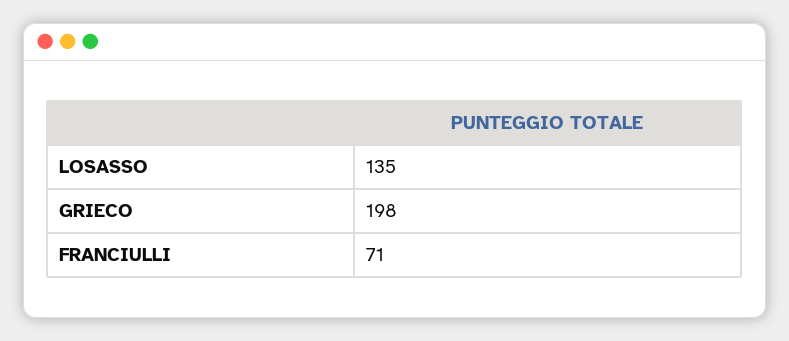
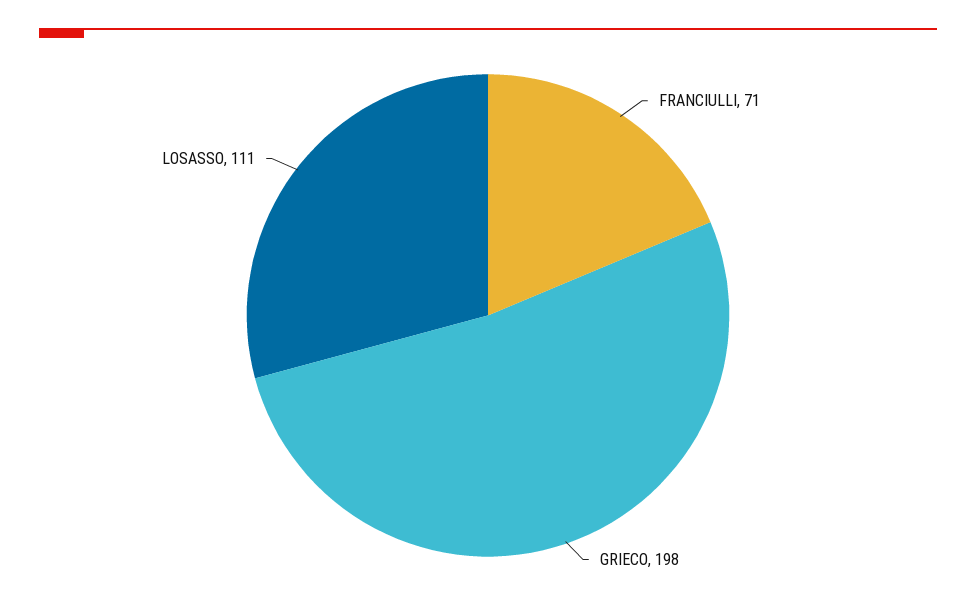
  {
-   "LOSASSO": 135,
+   "LOSASSO": 111,
    "GRIECO": 198,
    "FRANCIULLI": 71
  }

